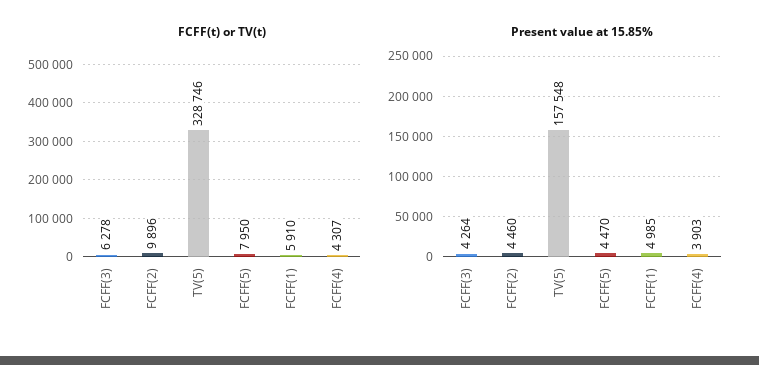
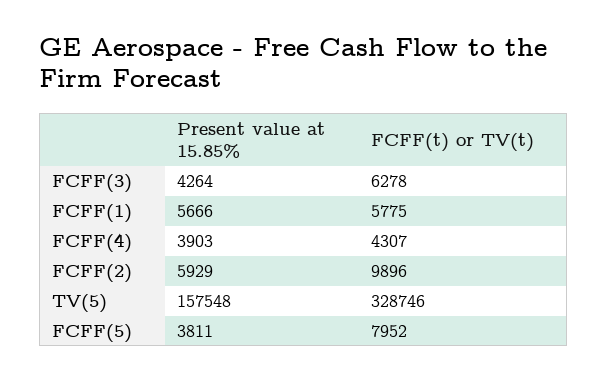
  {
    "FCFF(t) or TV(t)": {
      "FCFF(3)": 6278,
      "FCFF(2)": 9896,
      "TV(5)": 328746,
-     "FCFF(5)": 7950,
+     "FCFF(5)": 7952,
-     "FCFF(1)": 5910,
+     "FCFF(1)": 5775,
      "FCFF(4)": 4307
    },
    "Present value at 15.85%": {
      "FCFF(3)": 4264,
-     "FCFF(2)": 4460,
+     "FCFF(2)": 5929,
      "TV(5)": 157548,
-     "FCFF(5)": 4470,
+     "FCFF(5)": 3811,
-     "FCFF(1)": 4985,
+     "FCFF(1)": 5666,
      "FCFF(4)": 3903
    }
  }

